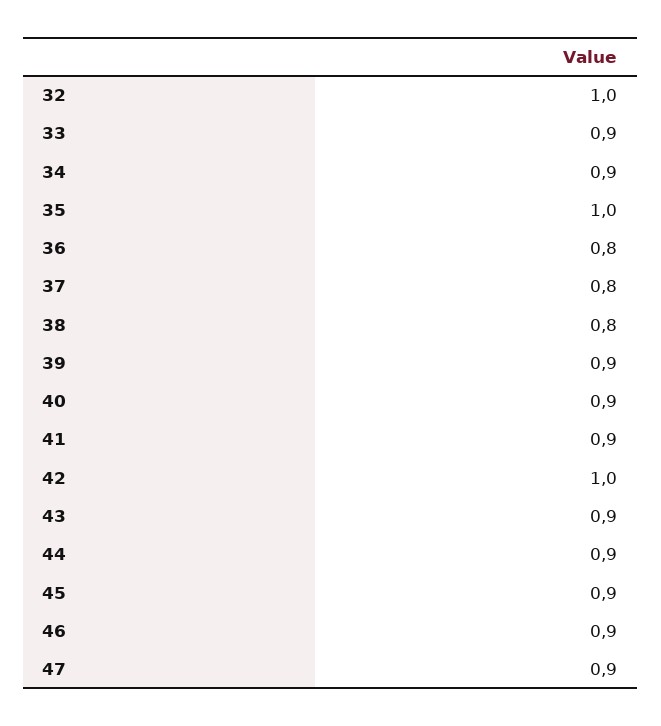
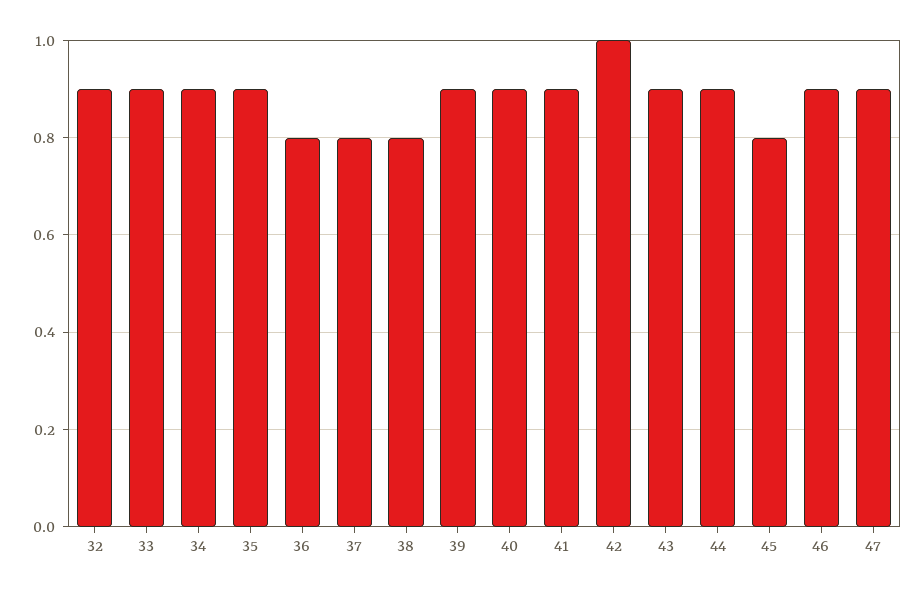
  {
-   "32": 1,
+   "32": 0.9,
    "33": 0.9,
    "34": 0.9,
-   "35": 1,
+   "35": 0.9,
    "36": 0.8,
    "37": 0.8,
    "38": 0.8,
    "39": 0.9,
    "40": 0.9,
    "41": 0.9,
    "42": 1,
    "43": 0.9,
    "44": 0.9,
-   "45": 0.9,
+   "45": 0.8,
    "46": 0.9,
    "47": 0.9
  }

